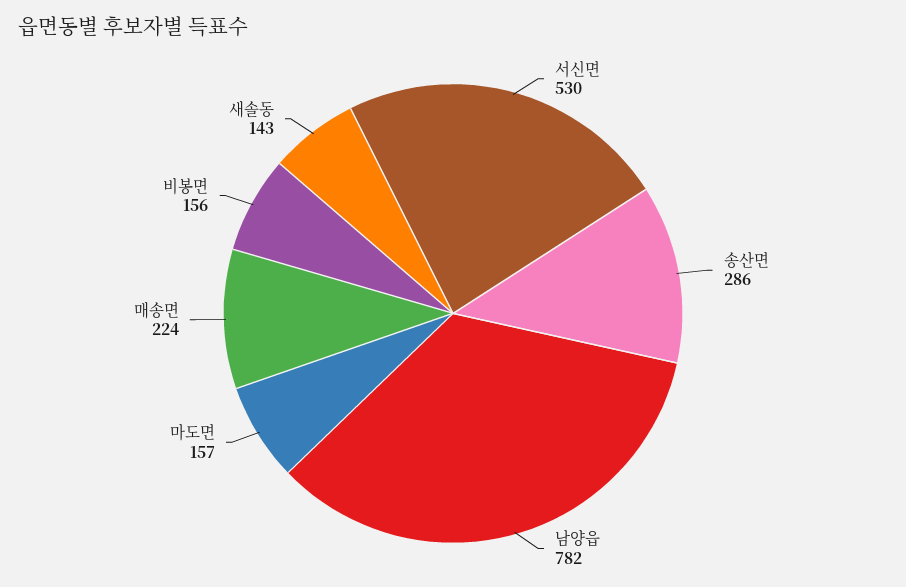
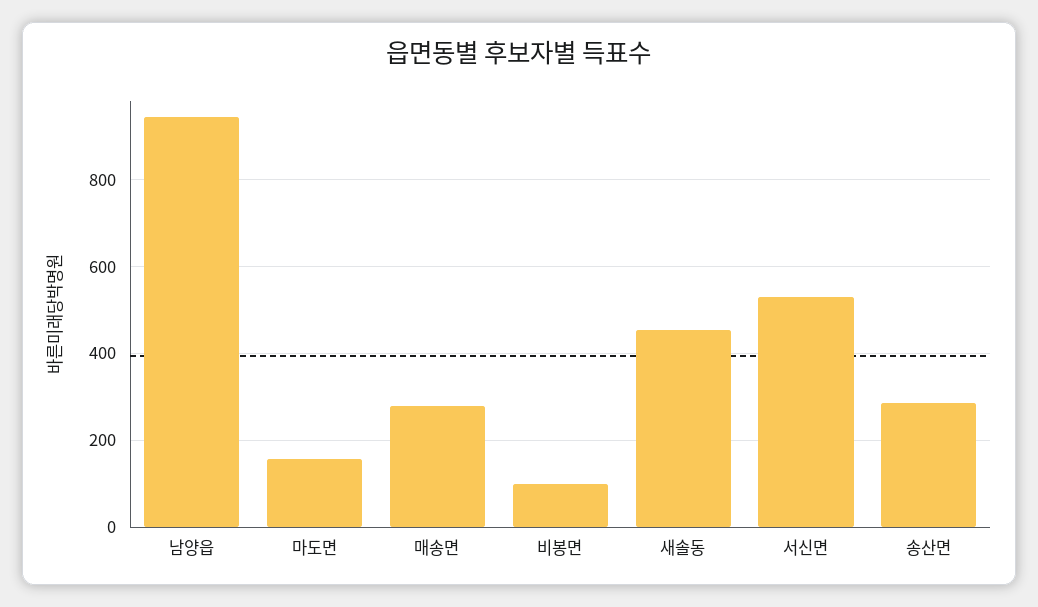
  {
    "서신면": 530,
    "송산면": 286,
-   "남양읍": 782,
+   "남양읍": 940,
    "마도면": 157,
-   "매송면": 224,
+   "매송면": 280,
-   "비봉면": 156,
+   "비봉면": 100,
-   "새솔동": 143
+   "새솔동": 460
  }

